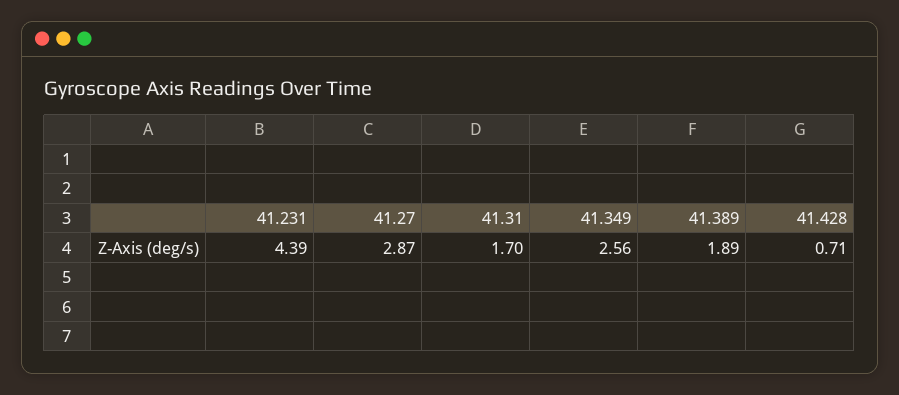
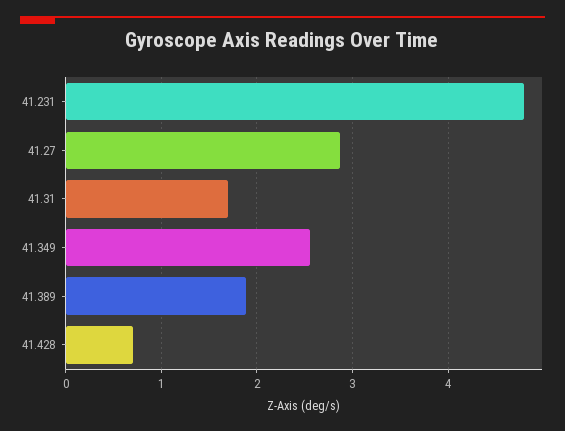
  {
-   "41.231": 4.39,
+   "41.231": 4.8,
    "41.27": 2.87,
    "41.31": 1.7,
    "41.349": 2.56,
    "41.389": 1.89,
    "41.428": 0.71
  }

